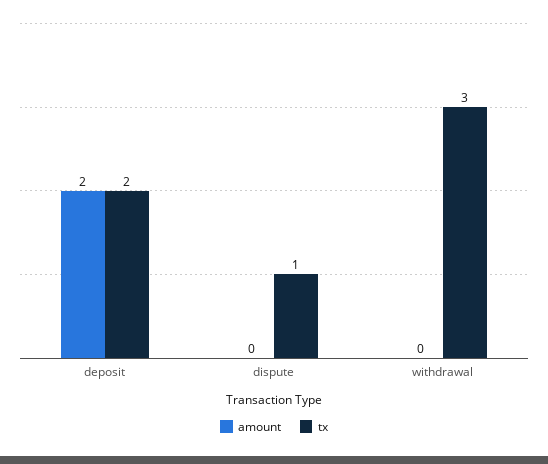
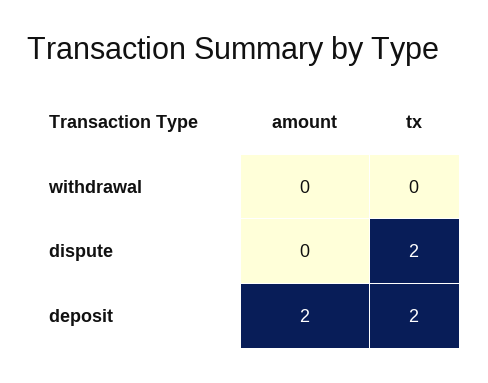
  {
    "amount": {
      "deposit": 2,
      "dispute": 0,
      "withdrawal": 0
    },
    "tx": {
      "deposit": 2,
-     "dispute": 1,
+     "dispute": 2,
-     "withdrawal": 3
+     "withdrawal": 0
    }
  }

